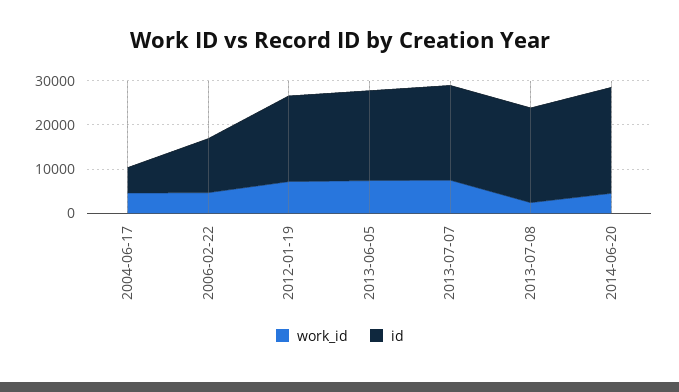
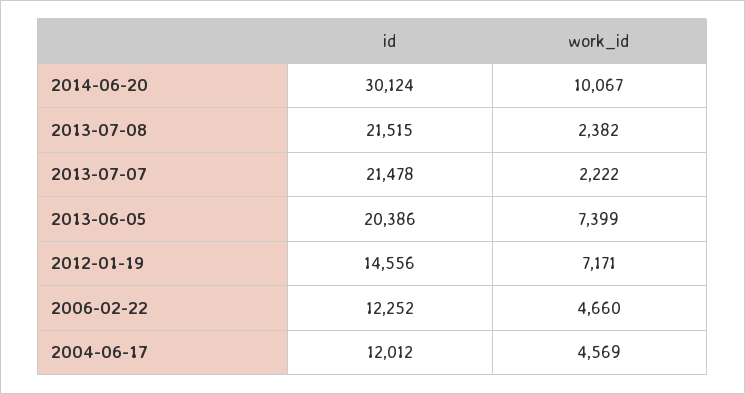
  {
    "work_id": {
      "2004-06-17": 4569,
      "2006-02-22": 4660,
      "2012-01-19": 7171,
      "2013-06-05": 7399,
-     "2013-07-07": 8000,
+     "2013-07-07": 2222,
      "2013-07-08": 2382,
-     "2014-06-20": 4000
+     "2014-06-20": 10067
    },
    "id": {
-     "2004-06-17": 6000,
+     "2004-06-17": 12012,
      "2006-02-22": 12252,
-     "2012-01-19": 20000,
+     "2012-01-19": 14556,
      "2013-06-05": 20386,
      "2013-07-07": 21478,
      "2013-07-08": 21515,
-     "2014-06-20": 24000
+     "2014-06-20": 30124
    }
  }

